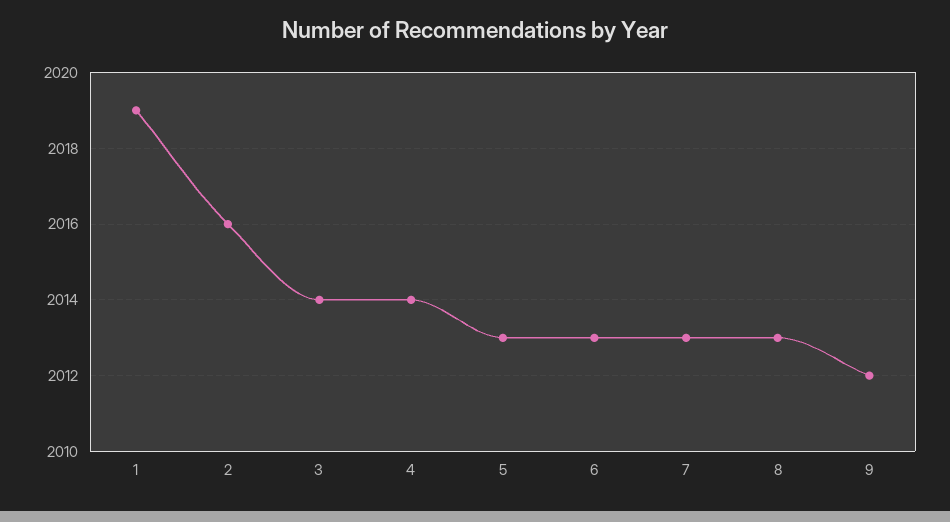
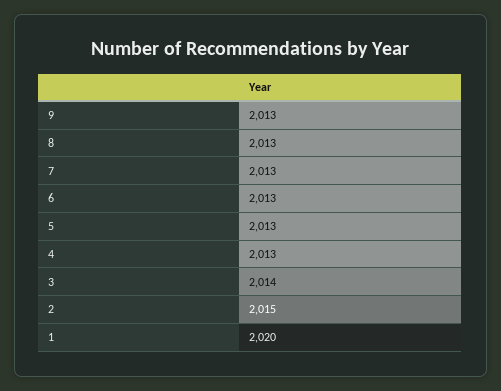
  {
-   "1": 2019,
+   "1": 2020,
-   "2": 2016,
+   "2": 2015,
    "3": 2014,
-   "4": 2014,
+   "4": 2013,
    "5": 2013,
    "6": 2013,
    "7": 2013,
    "8": 2013,
-   "9": 2012
+   "9": 2013
  }

